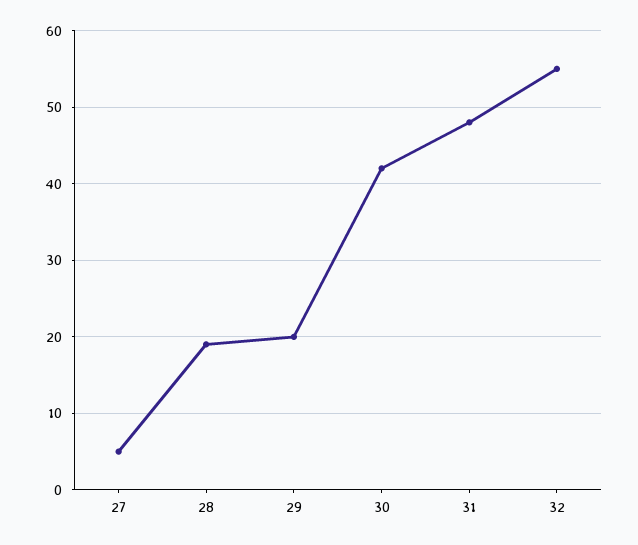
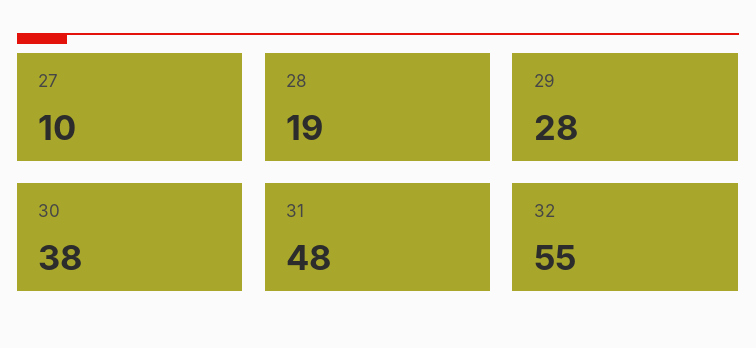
  {
-   "27": 5,
+   "27": 10,
    "28": 19,
-   "29": 20,
+   "29": 28,
-   "30": 42,
+   "30": 38,
    "31": 48,
    "32": 55
  }

